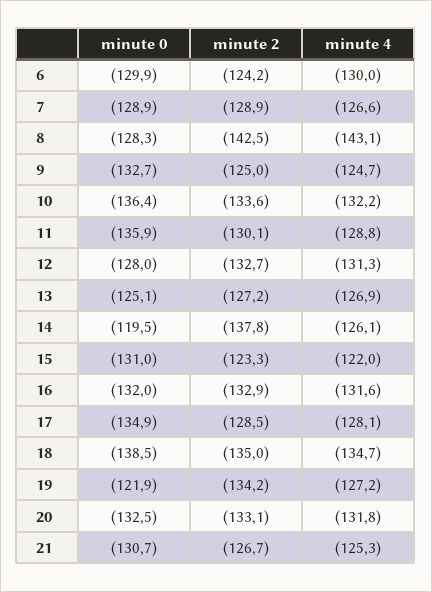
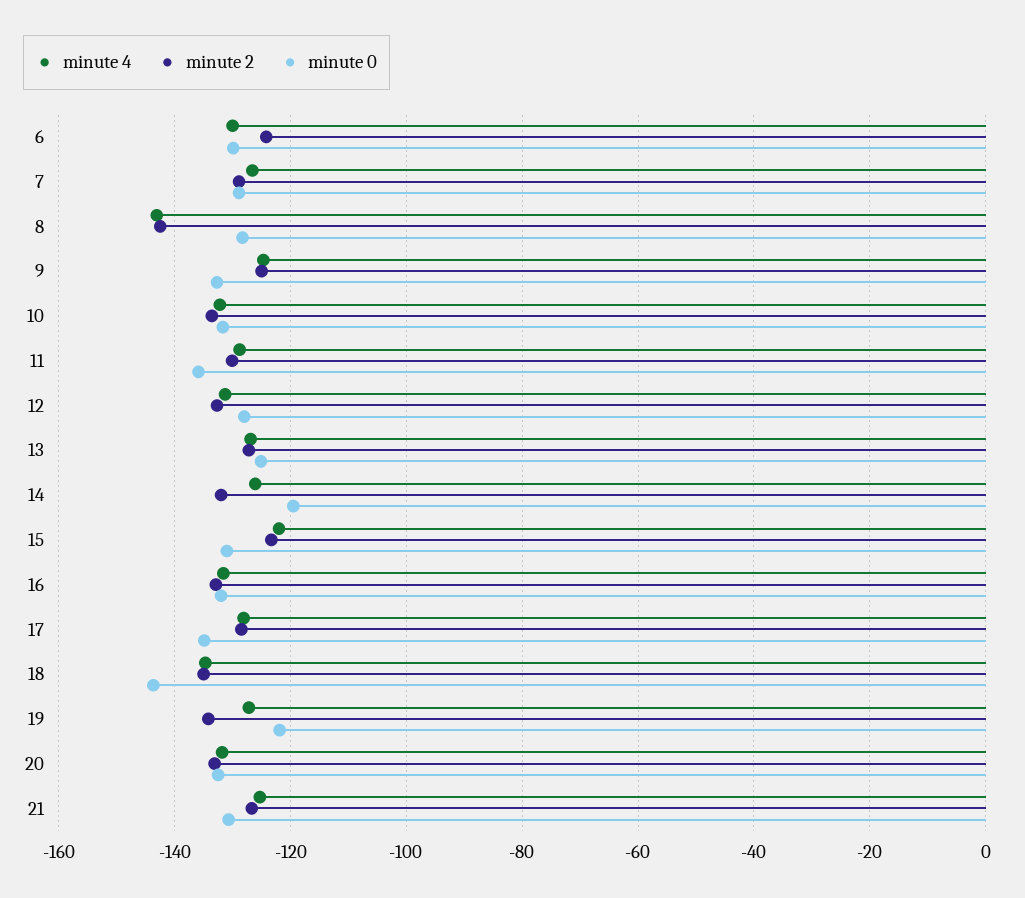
  {
    "minute 0": {
      "6": -129.9,
      "7": -128.9,
      "8": -128.3,
      "9": -132.7,
-     "10": -136.4,
+     "10": -132,
      "11": -135.9,
      "12": -128,
      "13": -125.1,
      "14": -119.5,
      "15": -131,
      "16": -132,
      "17": -134.9,
-     "18": -138.5,
+     "18": -144,
      "19": -121.9,
      "20": -132.5,
      "21": -130.7
    },
    "minute 2": {
      "6": -124.2,
      "7": -128.9,
      "8": -142.5,
      "9": -125,
      "10": -133.6,
      "11": -130.1,
      "12": -132.7,
      "13": -127.2,
-     "14": -137.8,
+     "14": -132,
      "15": -123.3,
      "16": -132.9,
      "17": -128.5,
      "18": -135,
      "19": -134.2,
      "20": -133.1,
      "21": -126.7
    },
    "minute 4": {
      "6": -130,
      "7": -126.6,
      "8": -143.1,
      "9": -124.7,
      "10": -132.2,
      "11": -128.8,
      "12": -131.3,
      "13": -126.9,
      "14": -126.1,
      "15": -122,
      "16": -131.6,
      "17": -128.1,
      "18": -134.7,
      "19": -127.2,
      "20": -131.8,
      "21": -125.3
    }
  }

